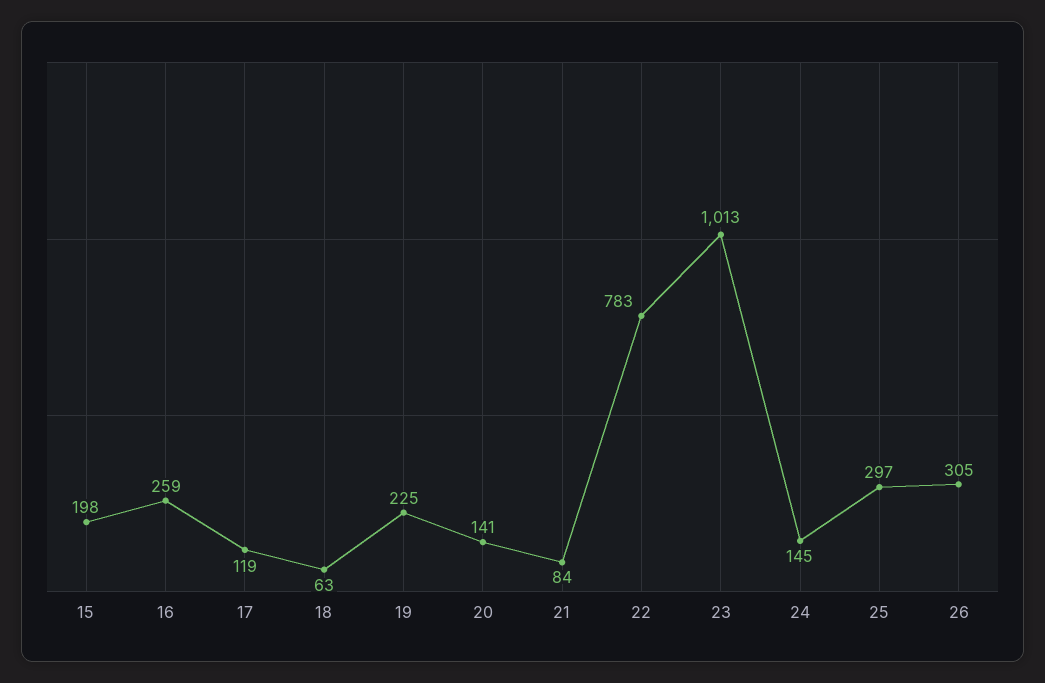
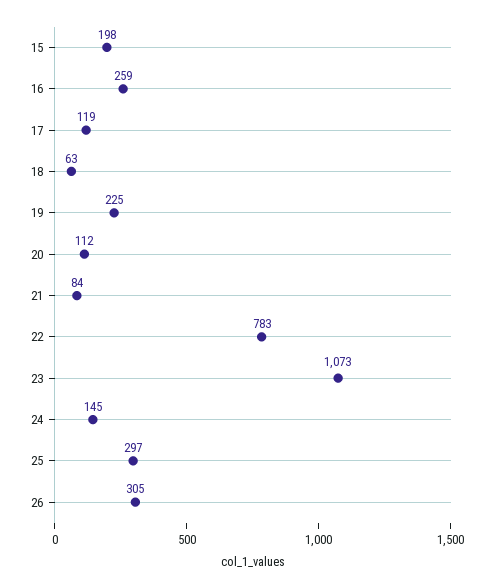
  {
    "15": 198,
    "16": 259,
    "17": 119,
    "18": 63,
    "19": 225,
-   "20": 141,
+   "20": 112,
    "21": 84,
    "22": 783,
-   "23": 1013,
+   "23": 1073,
    "24": 145,
    "25": 297,
    "26": 305
  }

